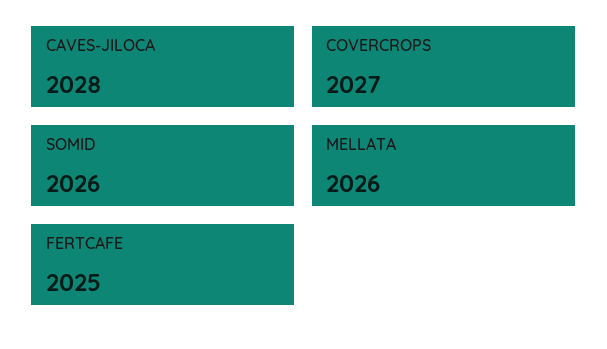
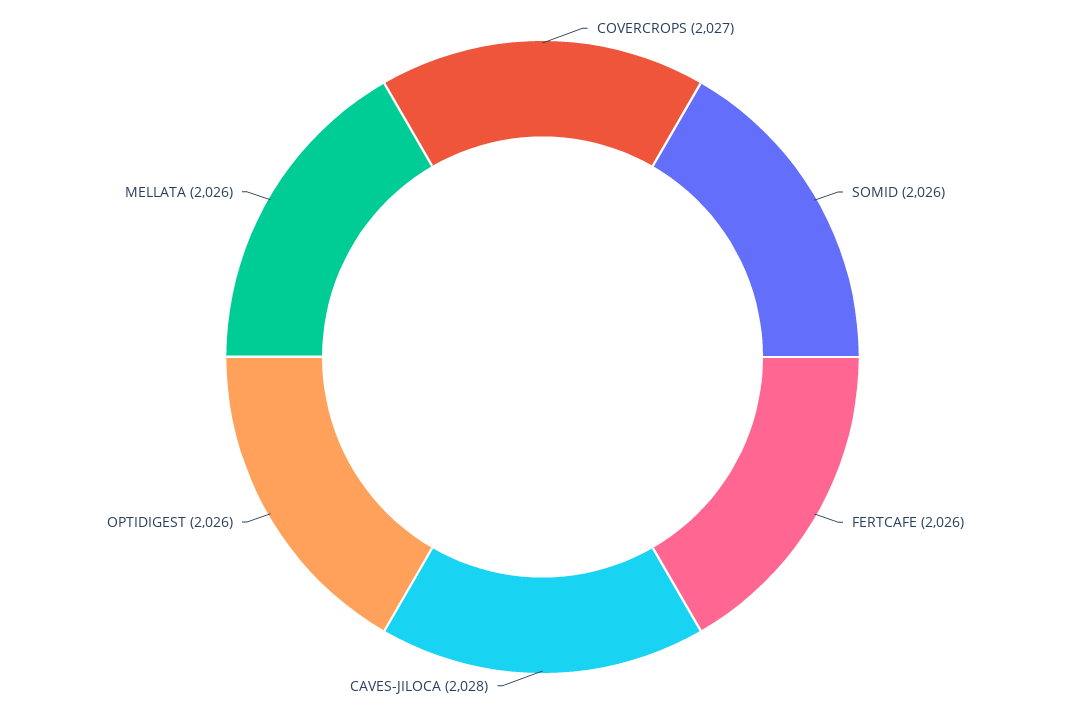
  {
    "CAVES-JILOCA": 2028,
    "COVERCROPS": 2027,
    "SOMID": 2026,
    "MELLATA": 2026,
-   "FERTCAFE": 2025
+   "FERTCAFE": 2026,
+   "OPTIDIGEST": 2026
  }

